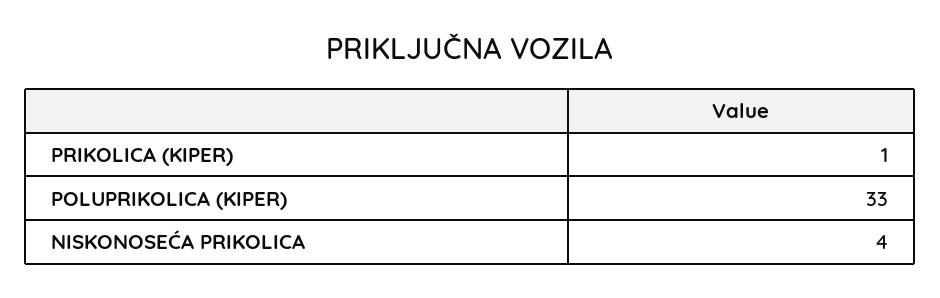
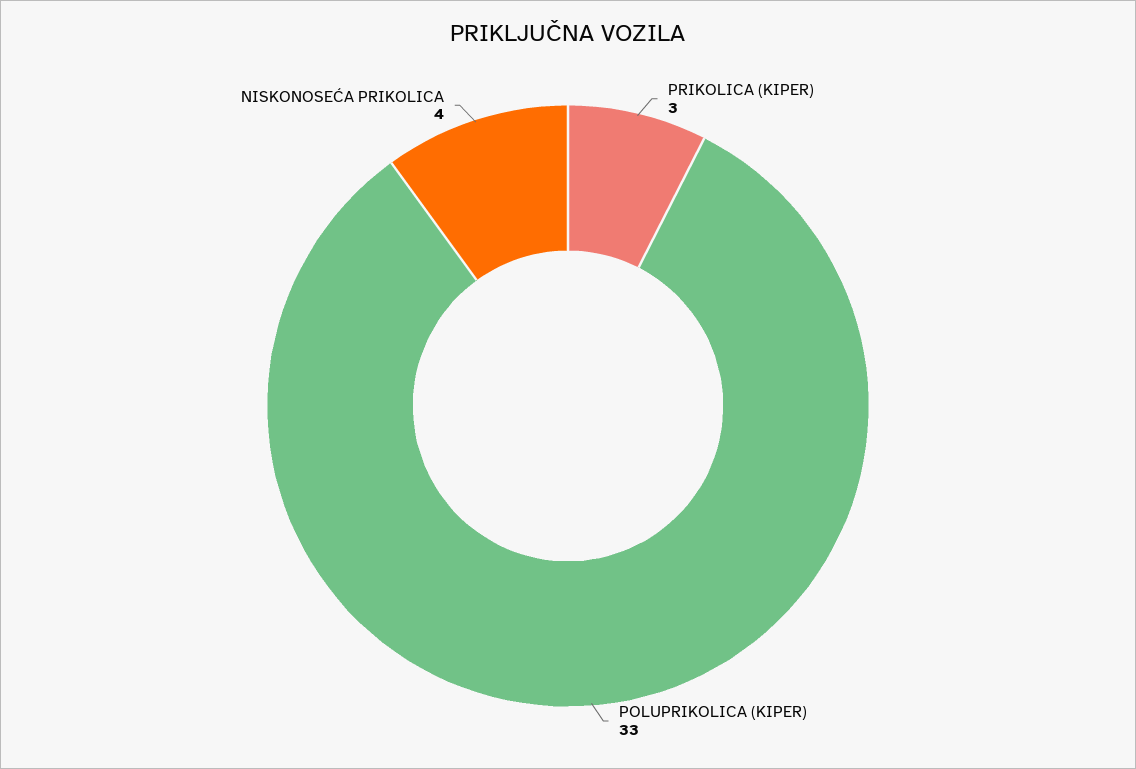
  {
-   "PRIKOLICA (KIPER)": 1,
+   "PRIKOLICA (KIPER)": 3,
    "POLUPRIKOLICA (KIPER)": 33,
    "NISKONOSEĆA PRIKOLICA": 4
  }

